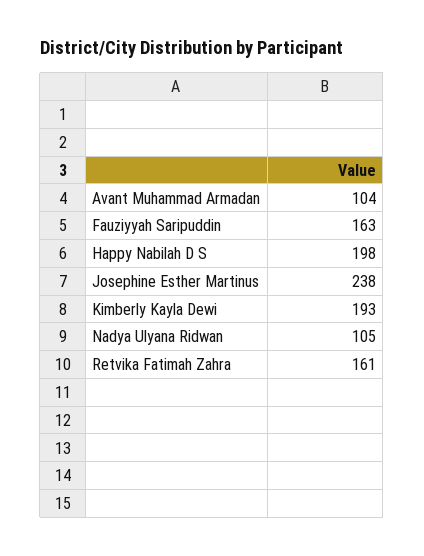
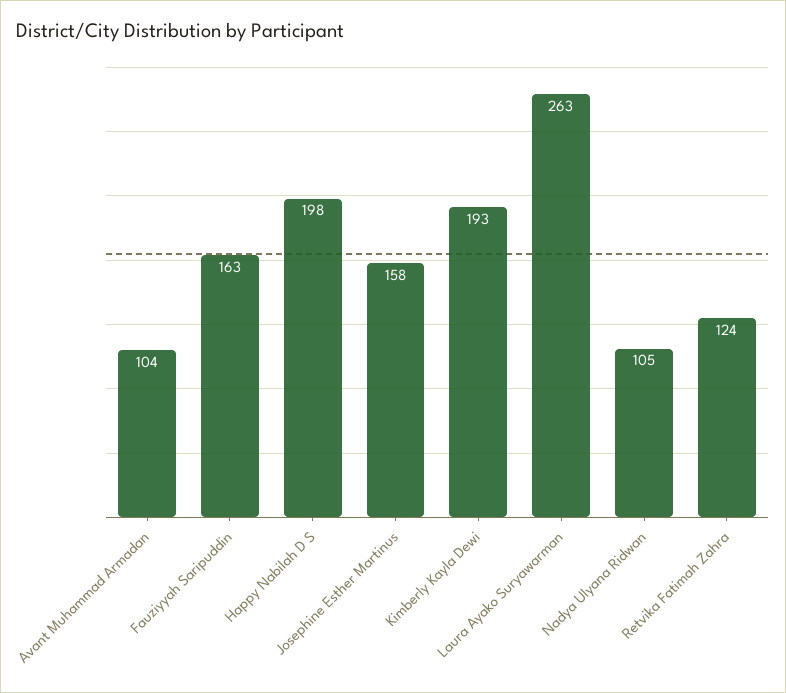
  {
    "Avant Muhammad Armadan": 104,
    "Fauziyyah Saripuddin": 163,
    "Happy Nabilah D S": 198,
-   "Josephine Esther Martinus": 238,
+   "Josephine Esther Martinus": 158,
    "Kimberly Kayla Dewi": 193,
    "Nadya Ulyana Ridwan": 105,
-   "Retvika Fatimah Zahra": 161
+   "Retvika Fatimah Zahra": 124,
+   "Laura Ayako Suryawarman": 263
  }

